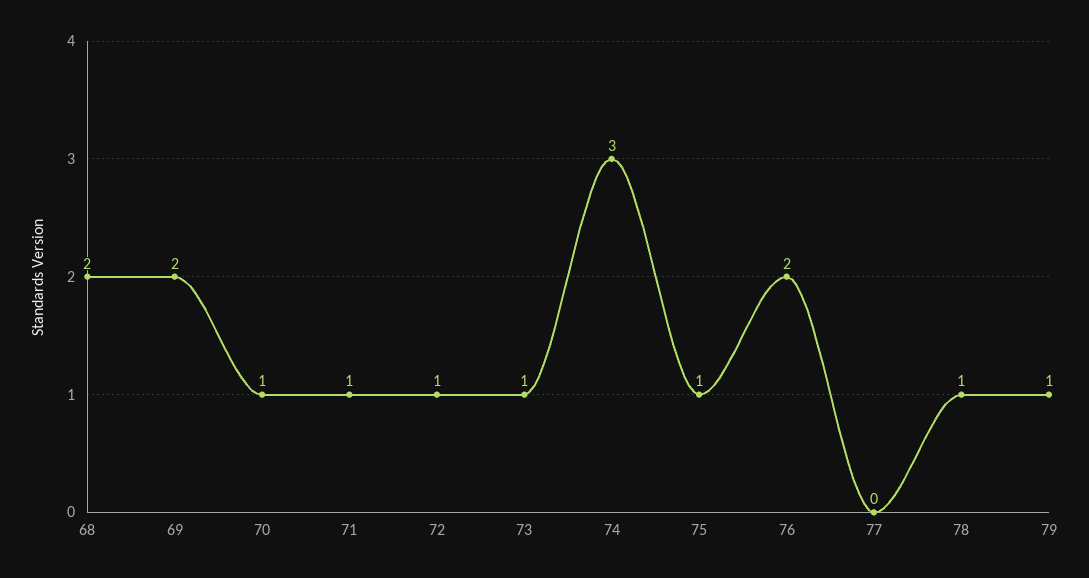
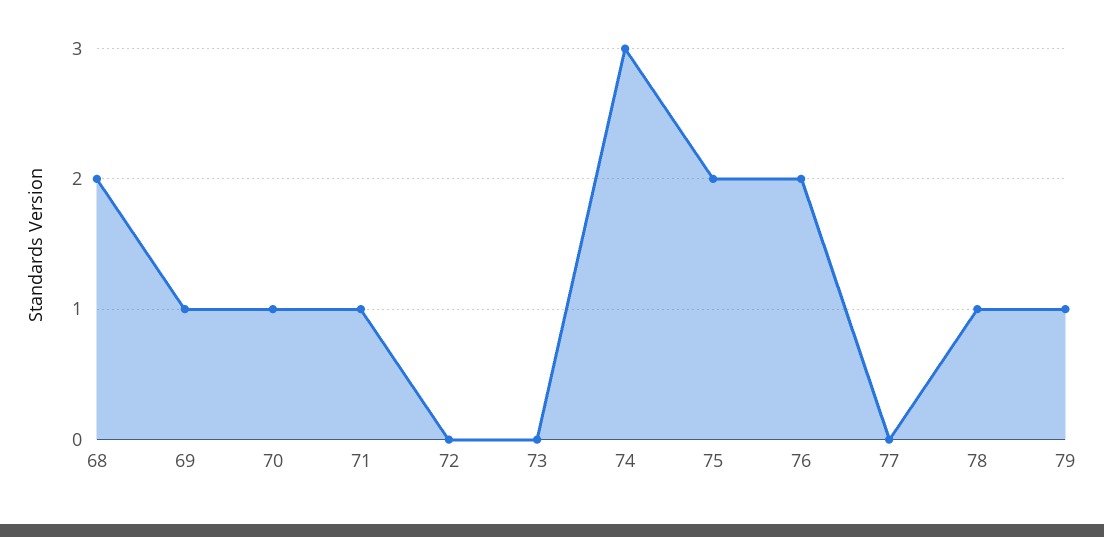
  {
    "68": 2,
-   "69": 2,
+   "69": 1,
    "70": 1,
    "71": 1,
-   "72": 1,
+   "72": 0,
-   "73": 1,
+   "73": 0,
    "74": 3,
-   "75": 1,
+   "75": 2,
    "76": 2,
    "77": 0,
    "78": 1,
    "79": 1
  }

